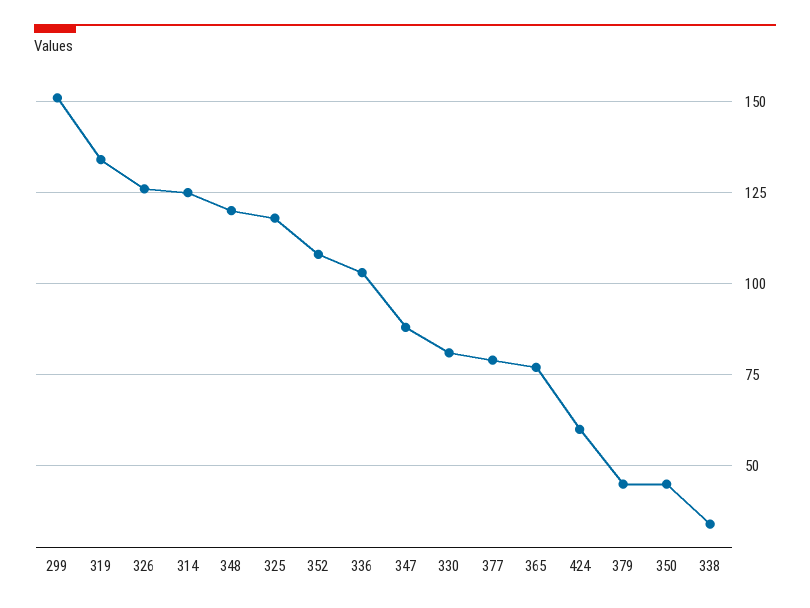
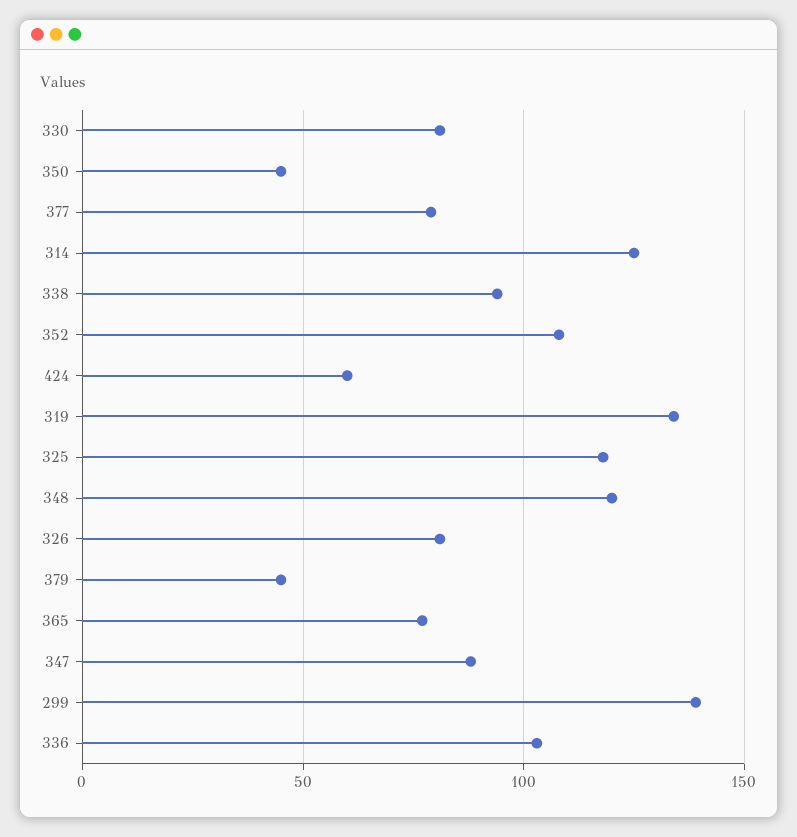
  {
-   "299": 150,
+   "299": 140,
    "319": 135,
-   "326": 125,
+   "326": 80,
    "314": 125,
    "348": 120,
    "325": 120,
    "352": 110,
    "336": 105,
    "347": 90,
    "330": 80,
    "377": 80,
    "365": 75,
    "424": 60,
    "379": 45,
    "350": 45,
-   "338": 35
+   "338": 95
  }

